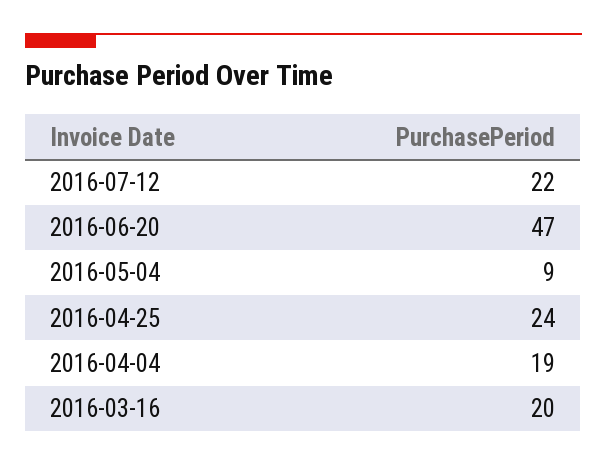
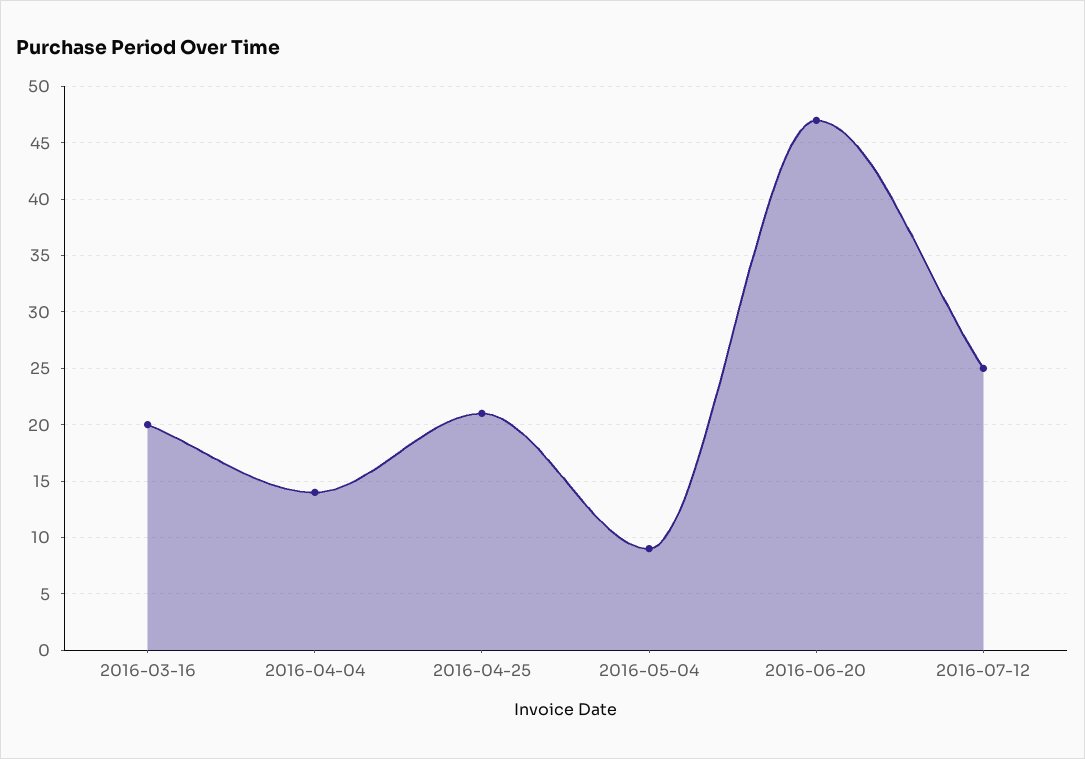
  {
-   "2016-07-12": 22,
+   "2016-07-12": 25,
    "2016-06-20": 47,
    "2016-05-04": 9,
-   "2016-04-25": 24,
+   "2016-04-25": 21,
-   "2016-04-04": 19,
+   "2016-04-04": 14,
    "2016-03-16": 20
  }

